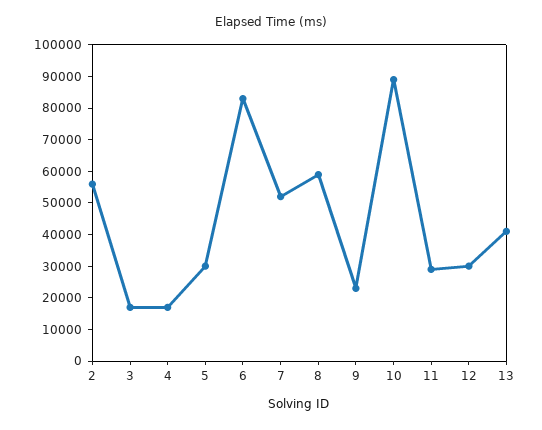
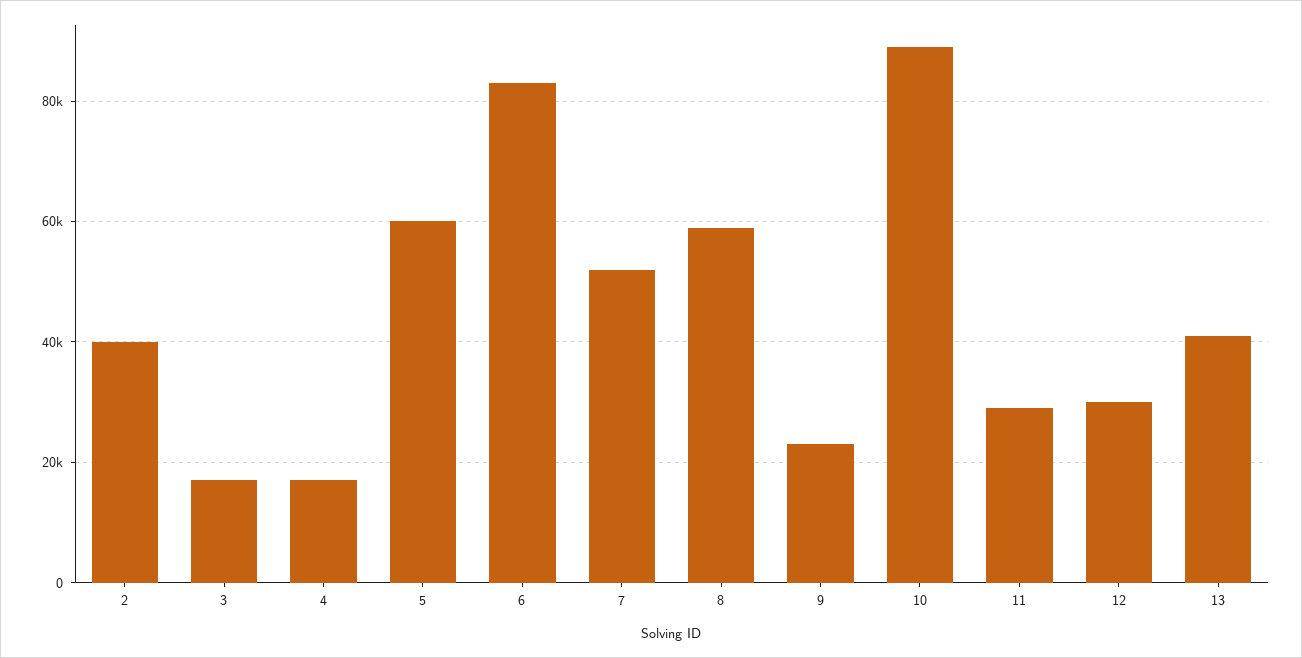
  {
-   "2": 55000,
+   "2": 40000,
    "3": 18000,
    "4": 18000,
-   "5": 30000,
+   "5": 60000,
    "6": 84000,
    "7": 52000,
    "8": 60000,
    "9": 24000,
    "10": 90000,
    "11": 30000,
    "12": 30000,
    "13": 42000
  }

